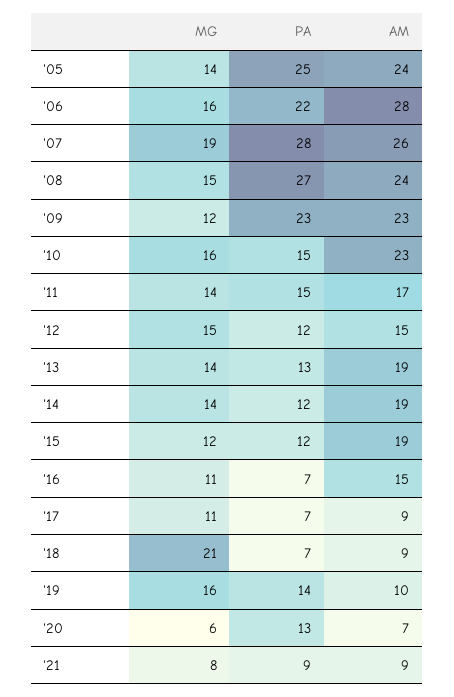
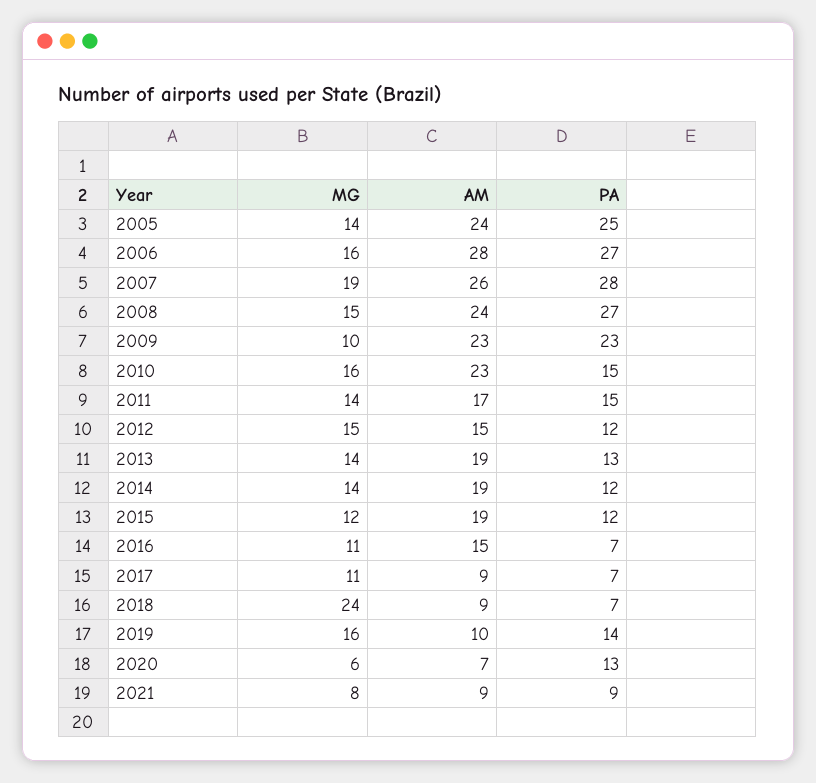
  {
    "MG": {
      "'05": 14,
      "'06": 16,
      "'07": 19,
      "'08": 15,
-     "'09": 12,
+     "'09": 10,
      "'10": 16,
      "'11": 14,
      "'12": 15,
      "'13": 14,
      "'14": 14,
      "'15": 12,
      "'16": 11,
      "'17": 11,
-     "'18": 21,
+     "'18": 24,
      "'19": 16,
      "'20": 6,
      "'21": 8
    },
    "PA": {
      "'05": 25,
-     "'06": 22,
+     "'06": 27,
      "'07": 28,
      "'08": 27,
      "'09": 23,
      "'10": 15,
      "'11": 15,
      "'12": 12,
      "'13": 13,
      "'14": 12,
      "'15": 12,
      "'16": 7,
      "'17": 7,
      "'18": 7,
      "'19": 14,
      "'20": 13,
      "'21": 9
    },
    "AM": {
      "'05": 24,
      "'06": 28,
      "'07": 26,
      "'08": 24,
      "'09": 23,
      "'10": 23,
      "'11": 17,
      "'12": 15,
      "'13": 19,
      "'14": 19,
      "'15": 19,
      "'16": 15,
      "'17": 9,
      "'18": 9,
      "'19": 10,
      "'20": 7,
      "'21": 9
    }
  }

